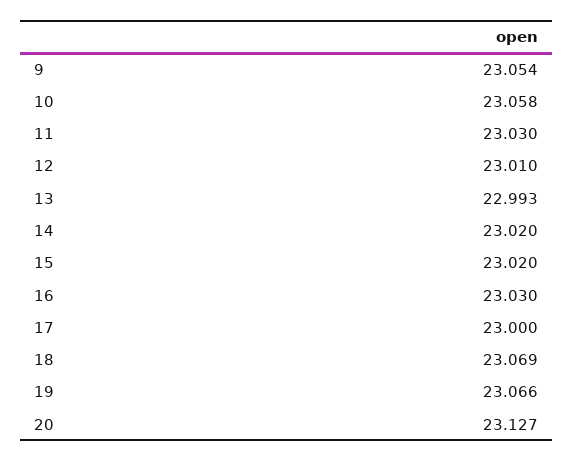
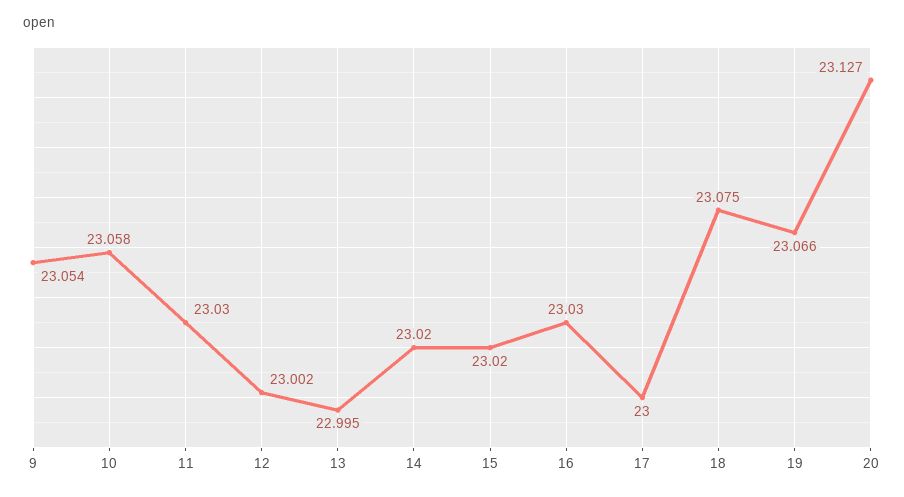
  {
    "9": 23.054,
    "10": 23.058,
    "11": 23.03,
-   "12": 23.01,
+   "12": 23.002,
-   "13": 22.993,
+   "13": 22.995,
    "14": 23.02,
    "15": 23.02,
    "16": 23.03,
    "17": 23,
-   "18": 23.069,
+   "18": 23.075,
    "19": 23.066,
    "20": 23.127
  }

